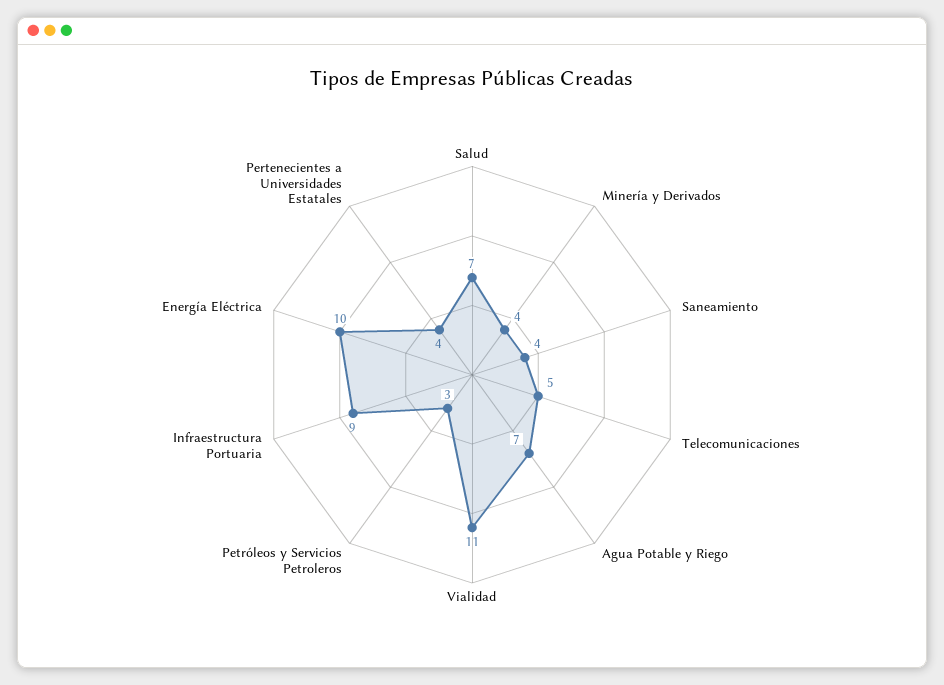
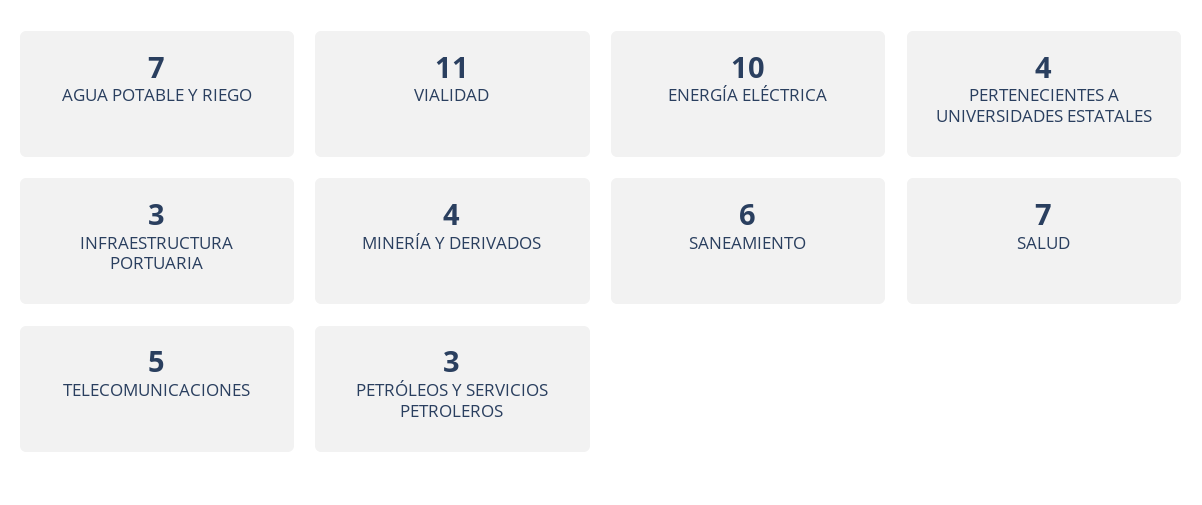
  {
    "Salud": 7,
    "Minería y Derivados": 4,
-   "Saneamiento": 4,
+   "Saneamiento": 6,
    "Telecomunicaciones": 5,
    "Agua Potable y Riego": 7,
    "Vialidad": 11,
    "Petróleos y Servicios Petroleros": 3,
-   "Infraestructura Portuaria": 9,
+   "Infraestructura Portuaria": 3,
    "Energía Eléctrica": 10,
    "Pertenecientes a Universidades Estatales": 4
  }

